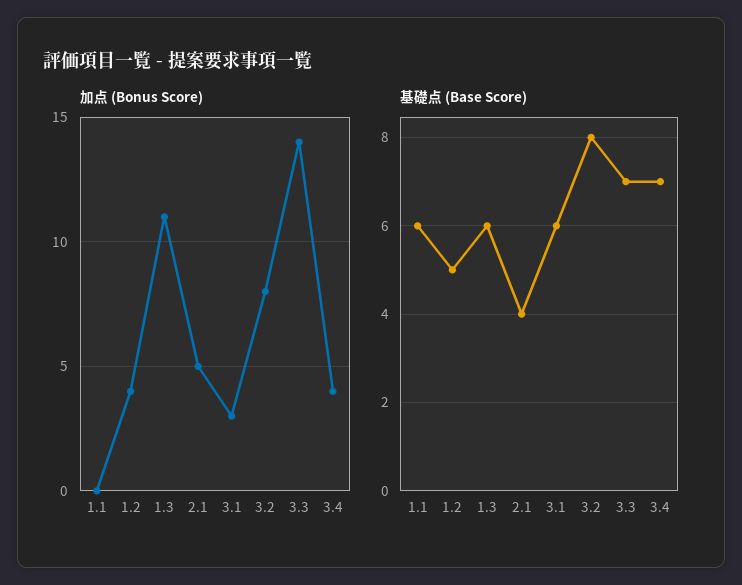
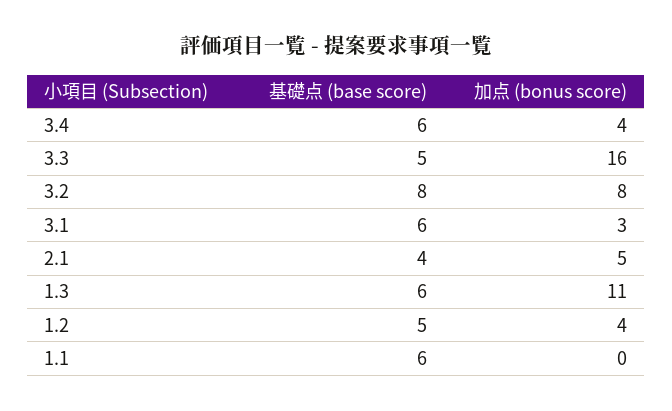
  {
    "加点 (Bonus Score)": {
      "1.1": 0,
      "1.2": 4,
      "1.3": 11,
      "2.1": 5,
      "3.1": 3,
      "3.2": 8,
-     "3.3": 14,
+     "3.3": 16,
      "3.4": 4
    },
    "基礎点 (Base Score)": {
      "1.1": 6,
      "1.2": 5,
      "1.3": 6,
      "2.1": 4,
      "3.1": 6,
      "3.2": 8,
-     "3.3": 7,
+     "3.3": 5,
-     "3.4": 7
+     "3.4": 6
    }
  }

